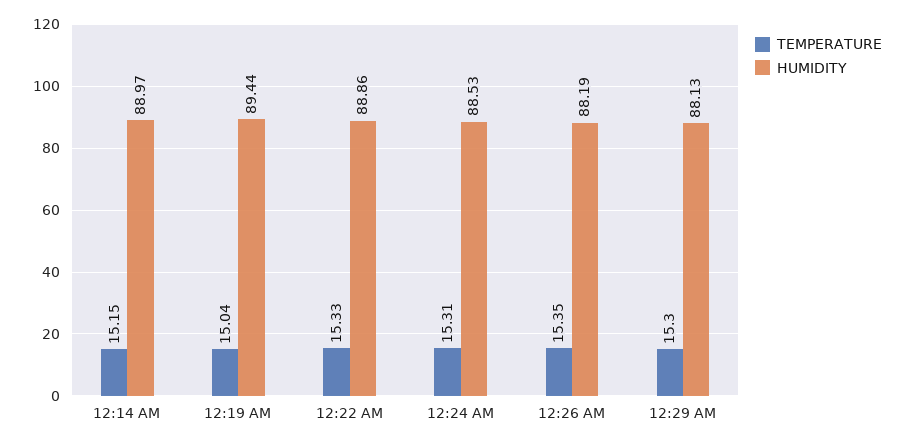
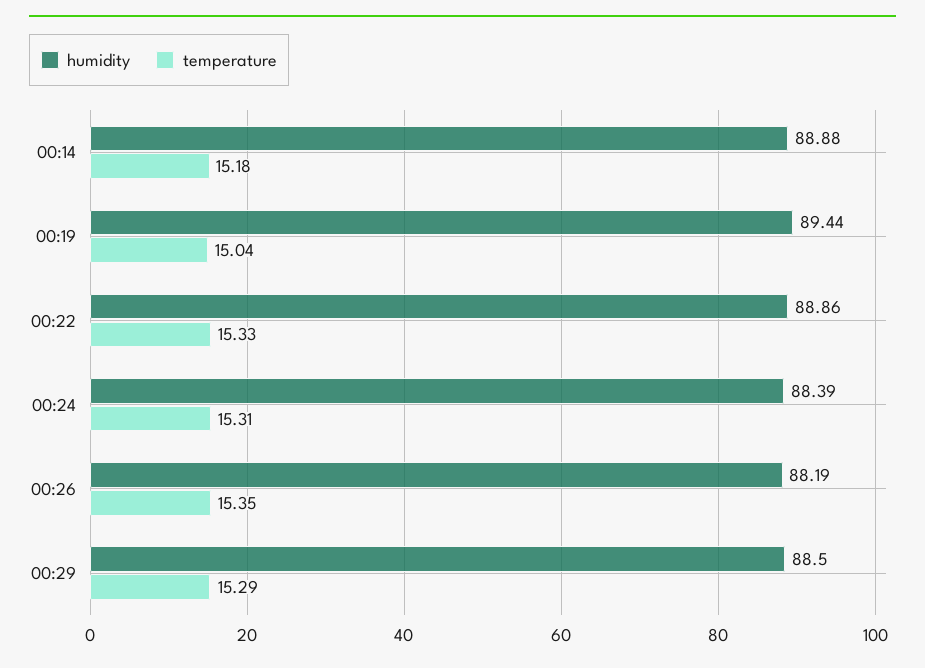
  {
    "TEMPERATURE": {
-     "12:14 AM": 15.15,
+     "12:14 AM": 15.18,
      "12:19 AM": 15.04,
      "12:22 AM": 15.33,
      "12:24 AM": 15.31,
      "12:26 AM": 15.35,
-     "12:29 AM": 15.3
+     "12:29 AM": 15.29
    },
    "HUMIDITY": {
-     "12:14 AM": 88.97,
+     "12:14 AM": 88.88,
      "12:19 AM": 89.44,
      "12:22 AM": 88.86,
-     "12:24 AM": 88.53,
+     "12:24 AM": 88.39,
      "12:26 AM": 88.19,
-     "12:29 AM": 88.13
+     "12:29 AM": 88.5
    }
  }

